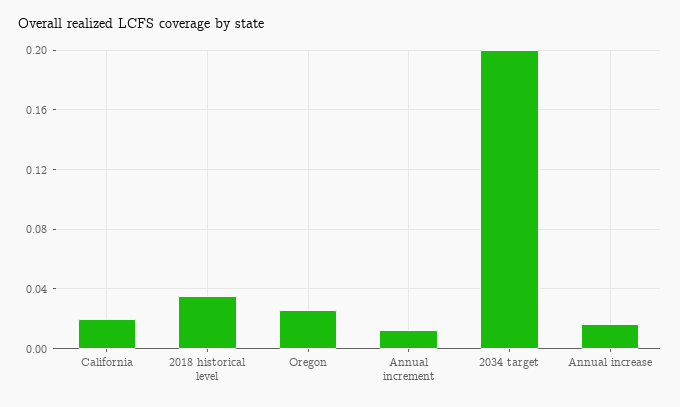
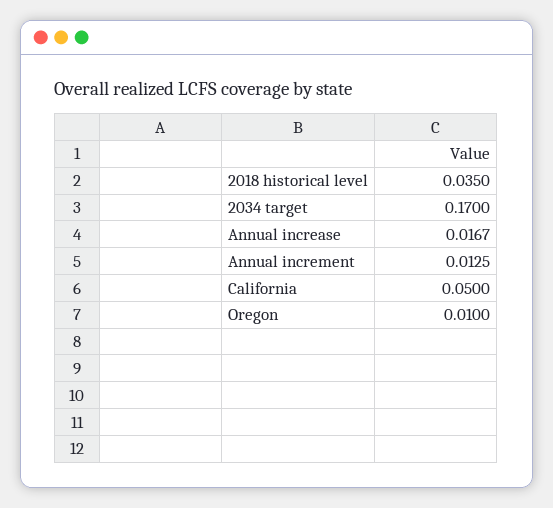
  {
-   "California": 0.02,
+   "California": 0.05,
    "2018 historical level": 0.035,
-   "Oregon": 0.025,
+   "Oregon": 0.01,
    "Annual increment": 0.0125,
-   "2034 target": 0.2,
+   "2034 target": 0.17,
    "Annual increase": 0.0167
  }

